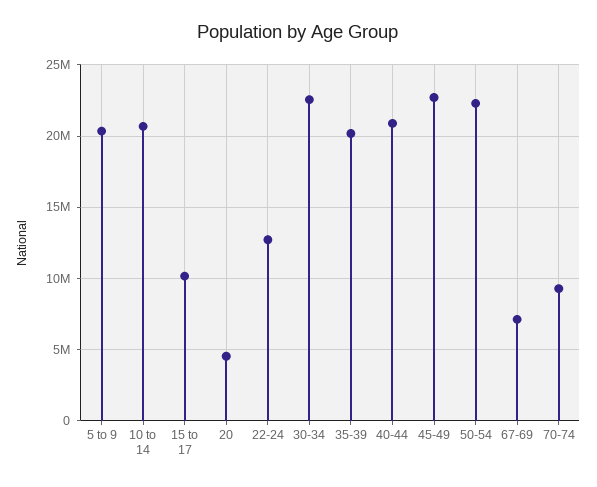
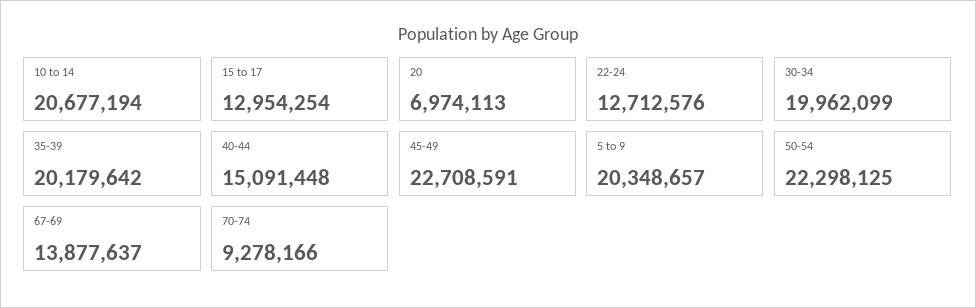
  {
    "5 to 9": 20348657,
    "10 to 14": 20677194,
-   "15 to 17": 10000000,
+   "15 to 17": 12954254,
-   "20": 4500000,
+   "20": 6974113,
    "22-24": 12712576,
-   "30-34": 22500000,
+   "30-34": 19962099,
    "35-39": 20179642,
-   "40-44": 21000000,
+   "40-44": 15091448,
    "45-49": 22708591,
    "50-54": 22298125,
-   "67-69": 7000000,
+   "67-69": 13877637,
    "70-74": 9278166
  }

